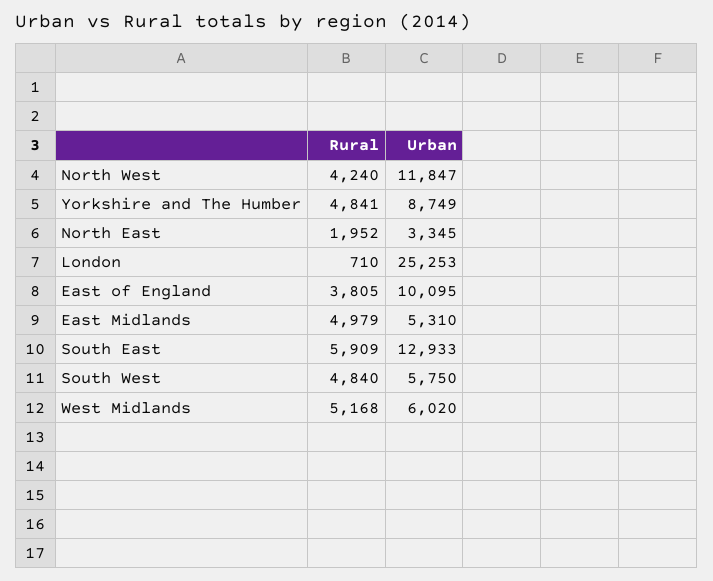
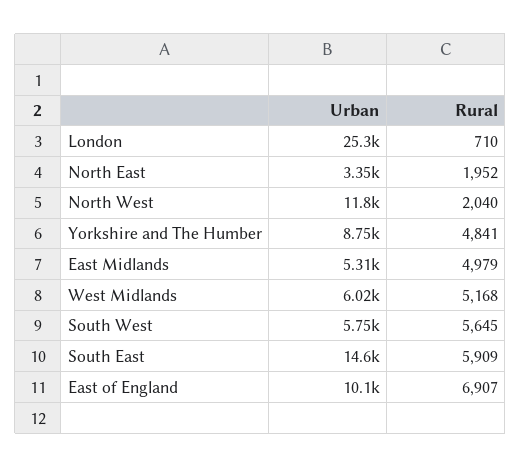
  {
    "Rural": {
-     "North West": 4240,
+     "North West": 2040,
      "Yorkshire and The Humber": 4841,
      "North East": 1952,
      "London": 710,
-     "East of England": 3805,
+     "East of England": 6907,
      "East Midlands": 4979,
      "South East": 5909,
-     "South West": 4840,
+     "South West": 5645,
      "West Midlands": 5168
    },
    "Urban": {
      "North West": 11847,
      "Yorkshire and The Humber": 8749,
      "North East": 3345,
      "London": 25253,
      "East of England": 10095,
      "East Midlands": 5310,
-     "South East": 12933,
+     "South East": 14600,
      "South West": 5750,
      "West Midlands": 6020
    }
  }

